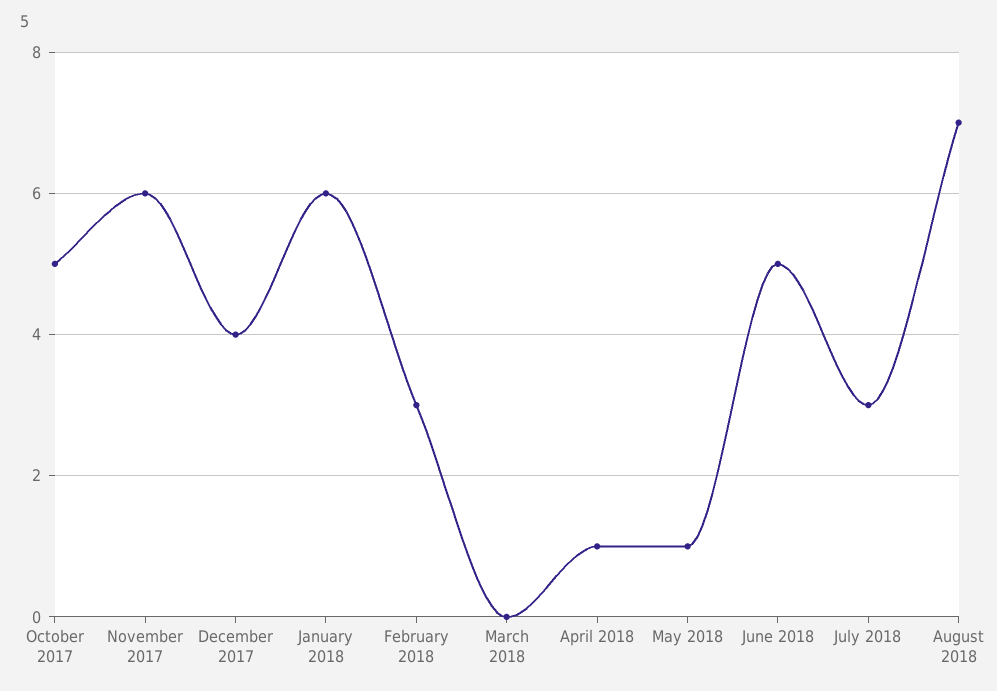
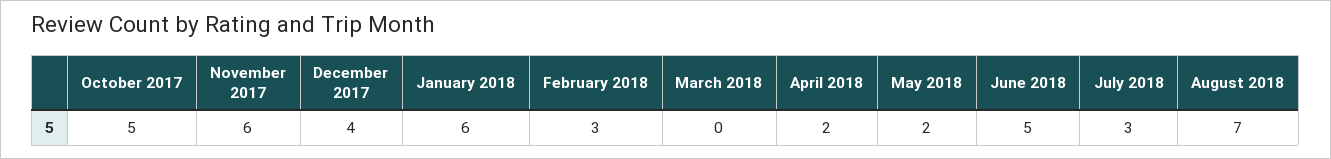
  {
    "October 2017": 5,
    "November 2017": 6,
    "December 2017": 4,
    "January 2018": 6,
    "February 2018": 3,
    "March 2018": 0,
-   "April 2018": 1,
+   "April 2018": 2,
-   "May 2018": 1,
+   "May 2018": 2,
    "June 2018": 5,
    "July 2018": 3,
    "August 2018": 7
  }

